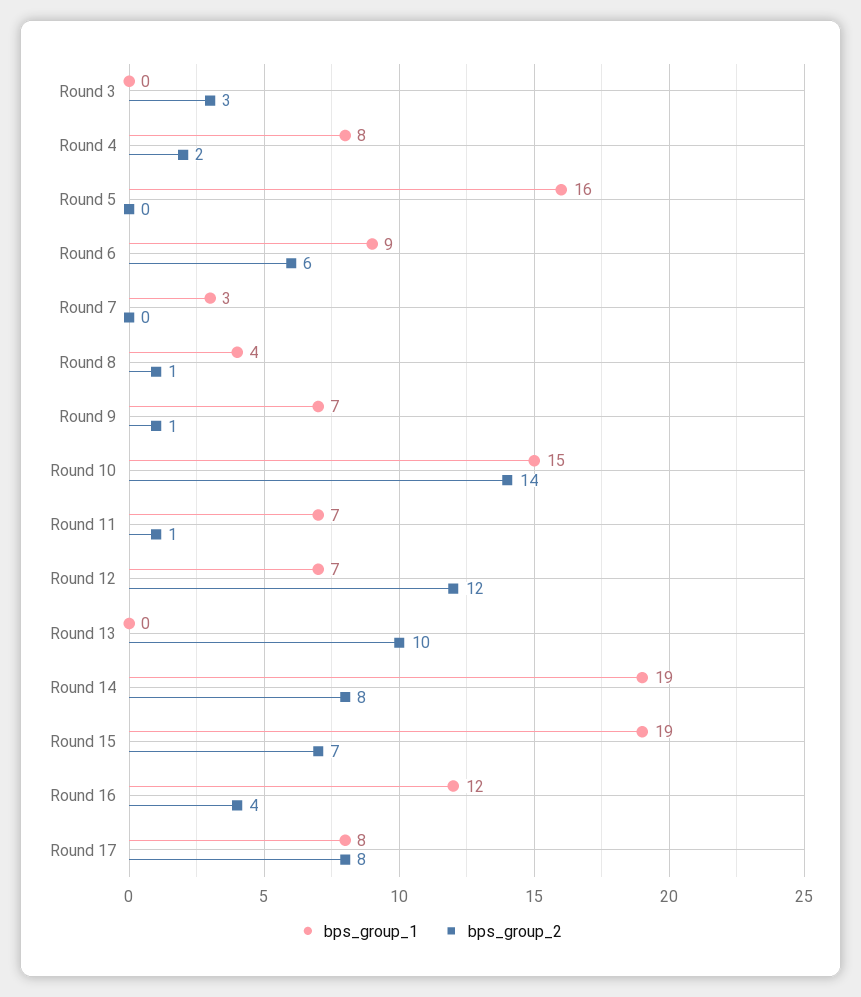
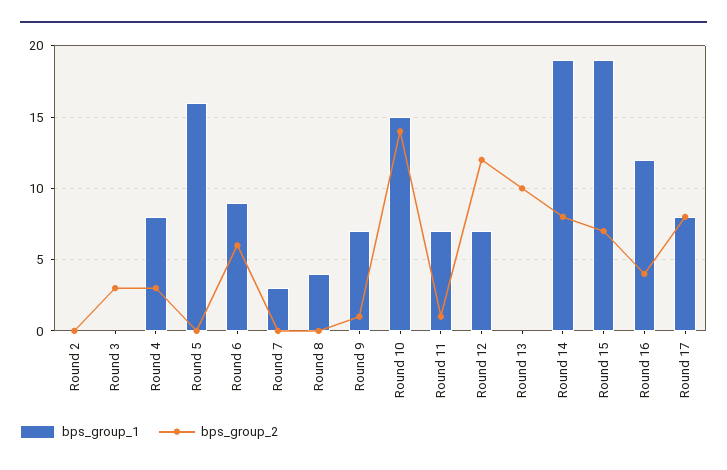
  {
    "bps_group_1": {
      "Round 3": 0,
      "Round 4": 8,
      "Round 5": 16,
      "Round 6": 9,
      "Round 7": 3,
      "Round 8": 4,
      "Round 9": 7,
      "Round 10": 15,
      "Round 11": 7,
      "Round 12": 7,
      "Round 13": 0,
      "Round 14": 19,
      "Round 15": 19,
      "Round 16": 12,
-     "Round 17": 8
+     "Round 17": 8,
+     "Round 2": 0
    },
    "bps_group_2": {
      "Round 3": 3,
-     "Round 4": 2,
+     "Round 4": 3,
      "Round 5": 0,
      "Round 6": 6,
      "Round 7": 0,
-     "Round 8": 1,
+     "Round 8": 0,
      "Round 9": 1,
      "Round 10": 14,
      "Round 11": 1,
      "Round 12": 12,
      "Round 13": 10,
      "Round 14": 8,
      "Round 15": 7,
      "Round 16": 4,
-     "Round 17": 8
+     "Round 17": 8,
+     "Round 2": 0
    }
  }

